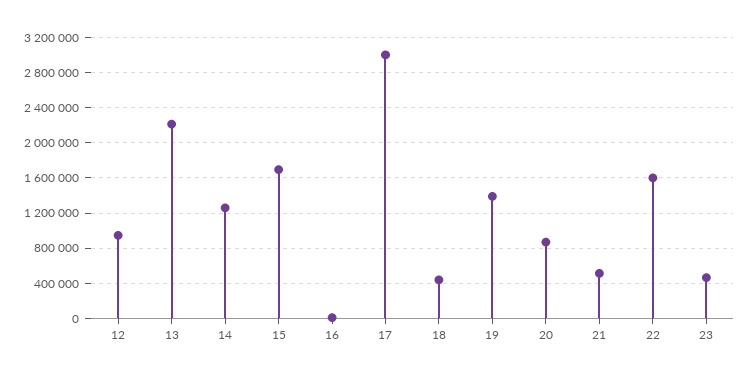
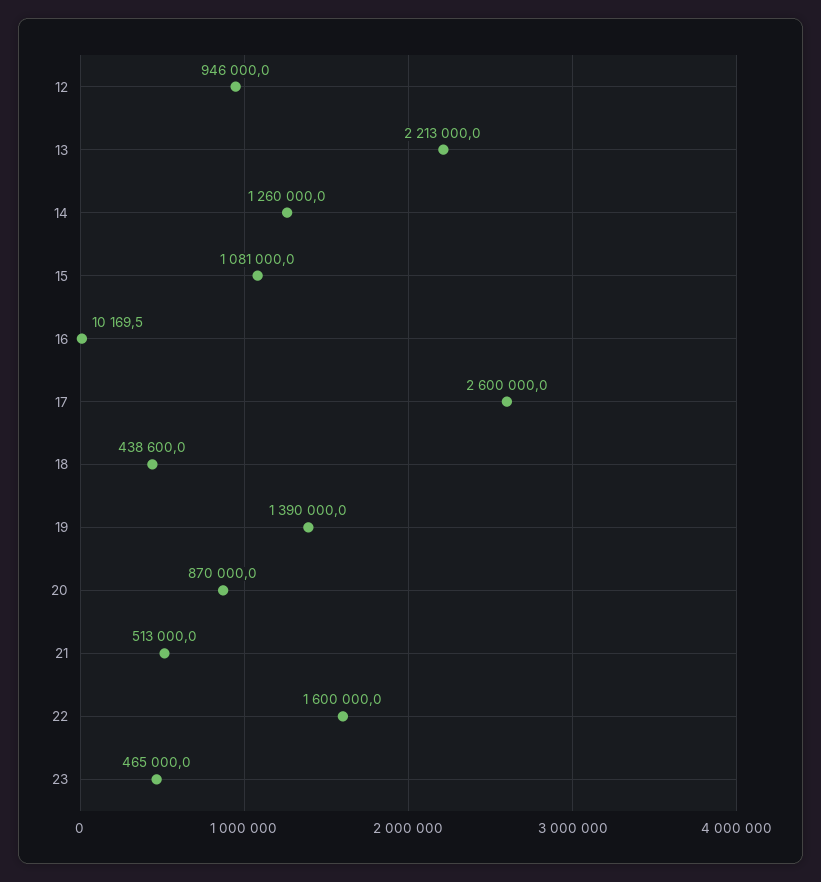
  {
    "12": 946000,
    "13": 2213000,
    "14": 1260000,
-   "15": 1700000,
+   "15": 1081000,
    "16": 10169.5,
-   "17": 3000000,
+   "17": 2600000,
    "18": 438600,
    "19": 1390000,
    "20": 870000,
    "21": 513000,
    "22": 1600000,
    "23": 465000
  }

